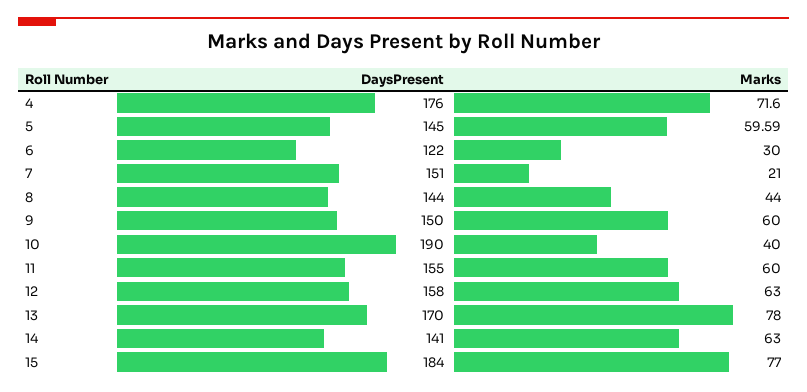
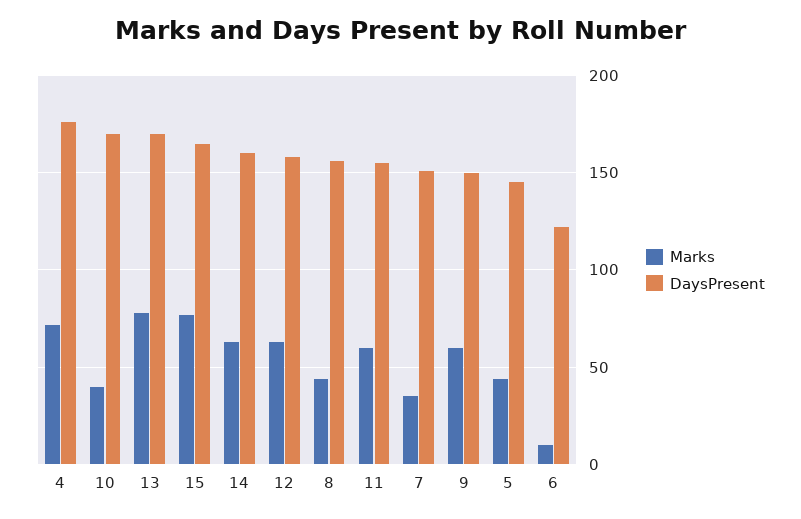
  {
    "DaysPresent": {
      "4": 176,
      "5": 145,
      "6": 122,
      "7": 151,
-     "8": 144,
+     "8": 155,
      "9": 150,
-     "10": 190,
+     "10": 170,
      "11": 155,
      "12": 158,
      "13": 170,
-     "14": 141,
+     "14": 160,
-     "15": 184
+     "15": 165
    },
    "Marks": {
      "4": 71.6,
-     "5": 59.59,
+     "5": 45,
-     "6": 30,
+     "6": 10,
-     "7": 21,
+     "7": 35,
      "8": 44,
      "9": 60,
      "10": 40,
      "11": 60,
      "12": 63,
      "13": 78,
      "14": 63,
      "15": 77
    }
  }

